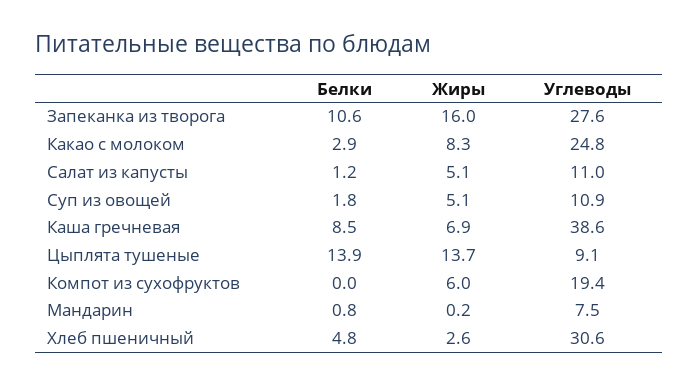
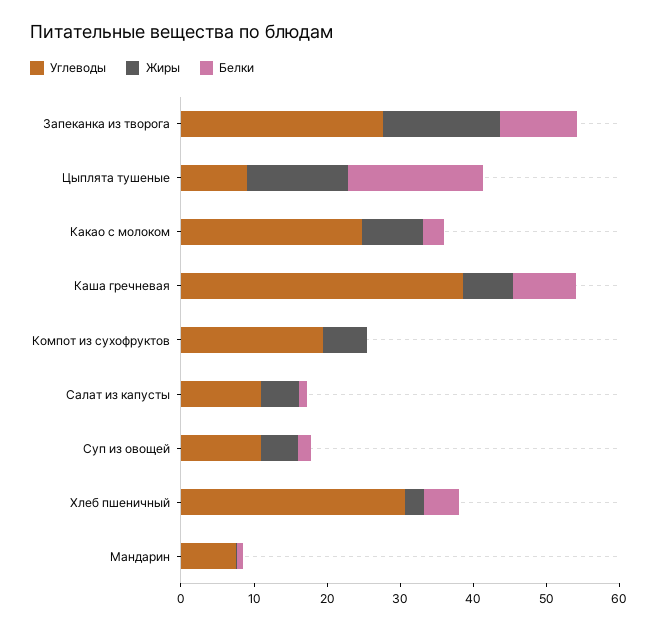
  {
    "Белки": {
      "Запеканка из творога": 10.6,
      "Какао с молоком": 2.9,
      "Салат из капусты": 1.2,
      "Суп из овощей": 1.8,
      "Каша гречневая": 8.5,
-     "Цыплята тушеные": 13.9,
+     "Цыплята тушеные": 18,
      "Компот из сухофруктов": 0,
      "Мандарин": 0.8,
      "Хлеб пшеничный": 4.8
    },
    "Жиры": {
      "Запеканка из творога": 16,
      "Какао с молоком": 8.3,
      "Салат из капусты": 5.1,
      "Суп из овощей": 5.1,
      "Каша гречневая": 6.9,
      "Цыплята тушеные": 13.7,
      "Компот из сухофруктов": 6,
      "Мандарин": 0.2,
      "Хлеб пшеничный": 2.6
    },
    "Углеводы": {
      "Запеканка из творога": 27.6,
      "Какао с молоком": 24.8,
      "Салат из капусты": 11,
      "Суп из овощей": 10.9,
      "Каша гречневая": 38.6,
      "Цыплята тушеные": 9.1,
      "Компот из сухофруктов": 19.4,
      "Мандарин": 7.5,
      "Хлеб пшеничный": 30.6
    }
  }

